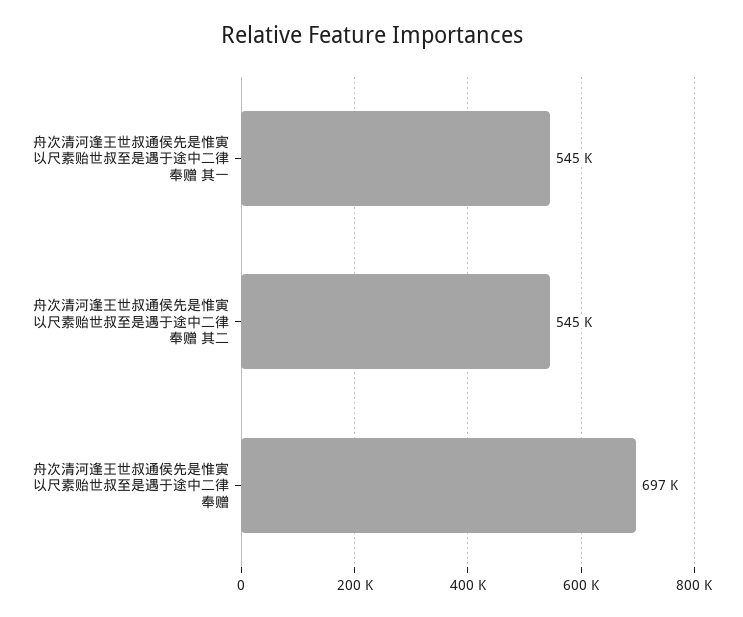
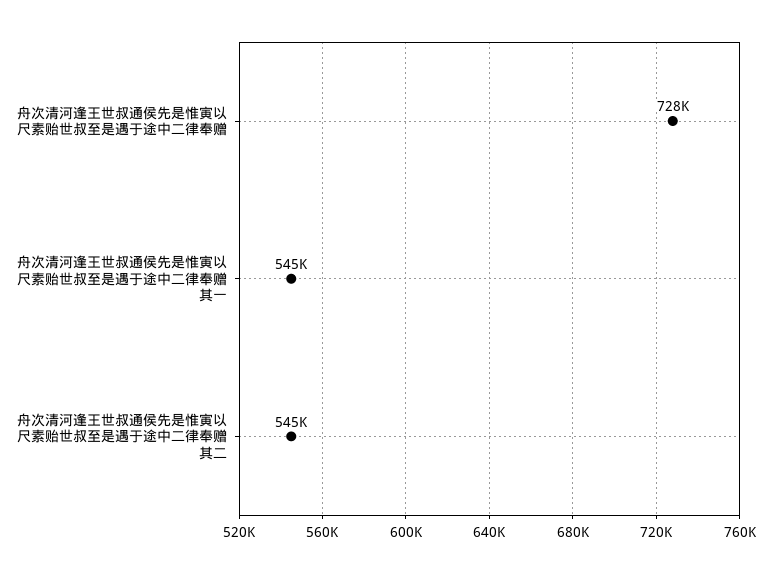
  {
    "舟次清河逢王世叔通侯先是惟寅以尺素贻世叔至是遇于途中二律奉赠 其一": 545000,
    "舟次清河逢王世叔通侯先是惟寅以尺素贻世叔至是遇于途中二律奉赠 其二": 545000,
-   "舟次清河逢王世叔通侯先是惟寅以尺素贻世叔至是遇于途中二律奉赠": 697000
+   "舟次清河逢王世叔通侯先是惟寅以尺素贻世叔至是遇于途中二律奉赠": 728000
  }

